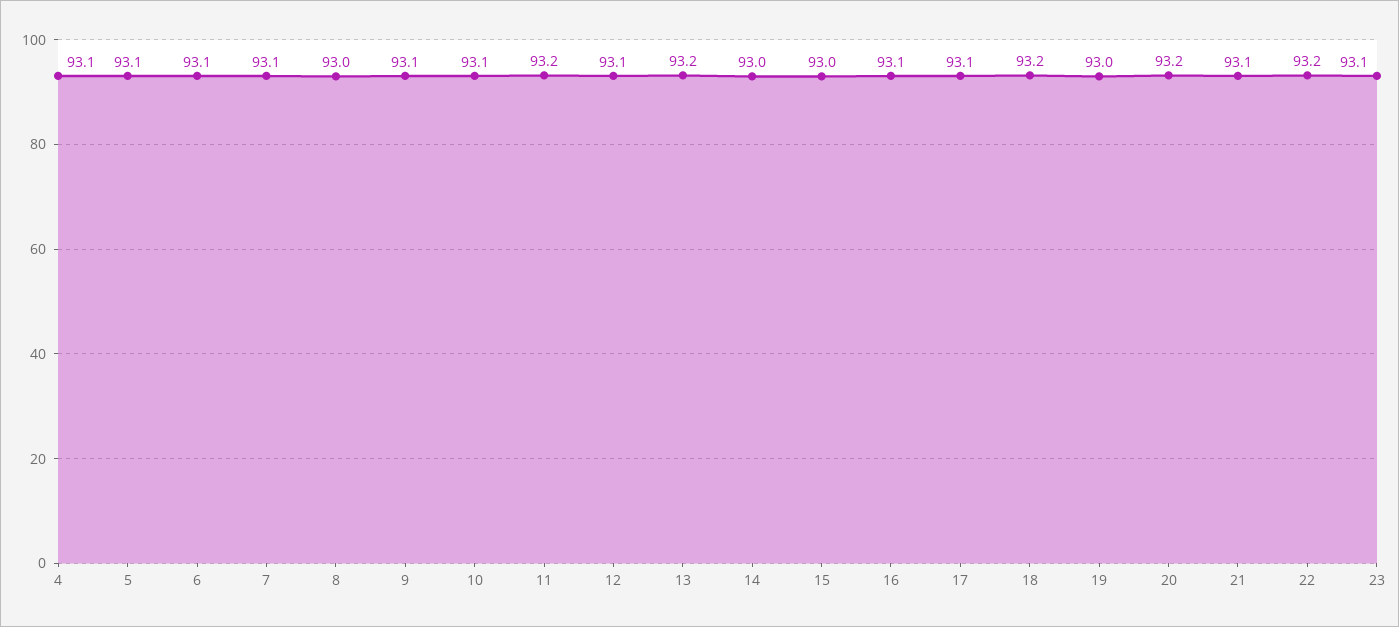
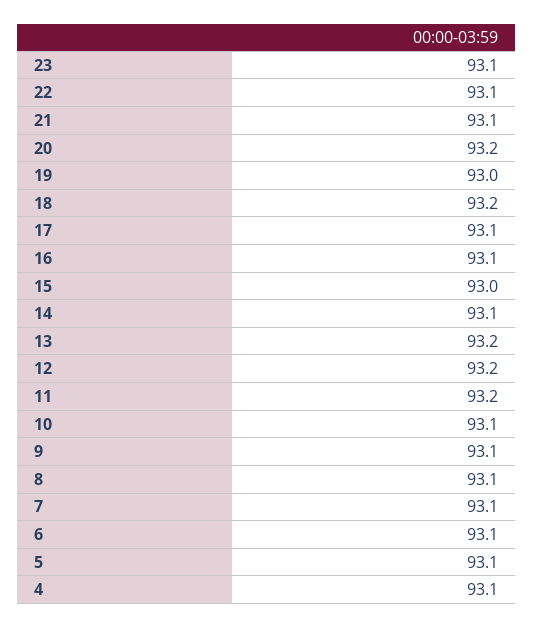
  {
    "4": 93.1,
    "5": 93.1,
    "6": 93.1,
    "7": 93.1,
-   "8": 93,
+   "8": 93.1,
    "9": 93.1,
    "10": 93.1,
    "11": 93.2,
-   "12": 93.1,
+   "12": 93.2,
    "13": 93.2,
-   "14": 93,
+   "14": 93.1,
    "15": 93,
    "16": 93.1,
    "17": 93.1,
    "18": 93.2,
    "19": 93,
    "20": 93.2,
    "21": 93.1,
-   "22": 93.2,
+   "22": 93.1,
    "23": 93.1
  }

